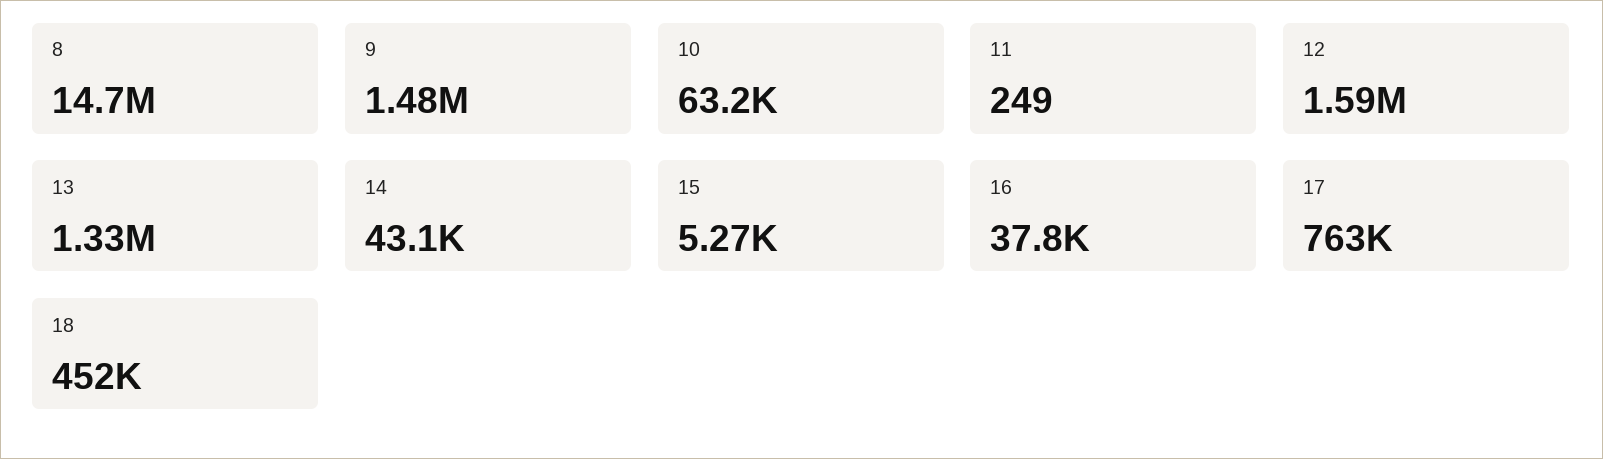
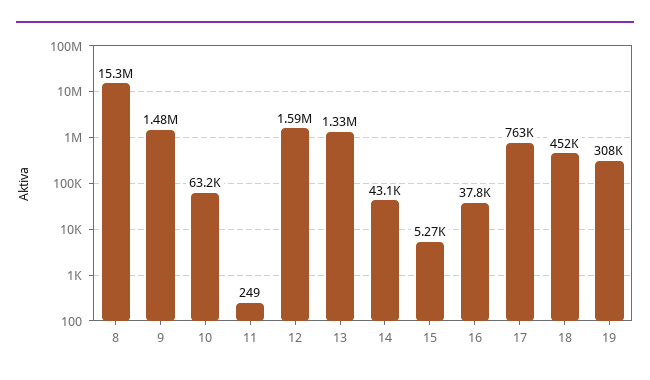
  {
-   "8": 14700000,
+   "8": 15300000,
    "9": 1480000,
    "10": 63200,
    "11": 249,
    "12": 1590000,
    "13": 1330000,
    "14": 43100,
    "15": 5270,
    "16": 37800,
    "17": 763000,
-   "18": 452000
+   "18": 452000,
+   "19": 308000
  }

